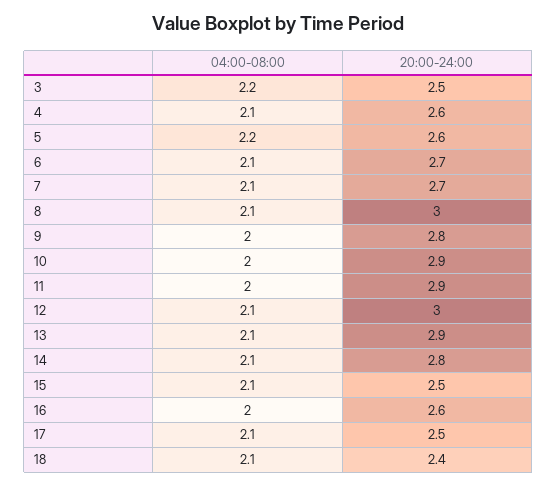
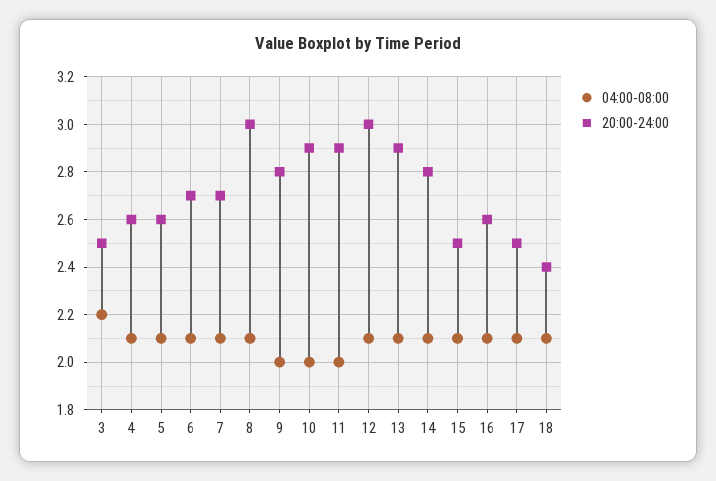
  {
    "04:00-08:00": {
      "3": 2.2,
      "4": 2.1,
-     "5": 2.2,
+     "5": 2.1,
      "6": 2.1,
      "7": 2.1,
      "8": 2.1,
      "9": 2,
      "10": 2,
      "11": 2,
      "12": 2.1,
      "13": 2.1,
      "14": 2.1,
      "15": 2.1,
-     "16": 2,
+     "16": 2.1,
      "17": 2.1,
      "18": 2.1
    },
    "20:00-24:00": {
      "3": 2.5,
      "4": 2.6,
      "5": 2.6,
      "6": 2.7,
      "7": 2.7,
      "8": 3,
      "9": 2.8,
      "10": 2.9,
      "11": 2.9,
      "12": 3,
      "13": 2.9,
      "14": 2.8,
      "15": 2.5,
      "16": 2.6,
      "17": 2.5,
      "18": 2.4
    }
  }

